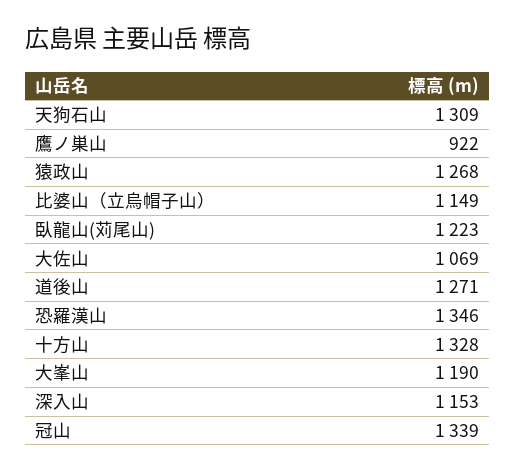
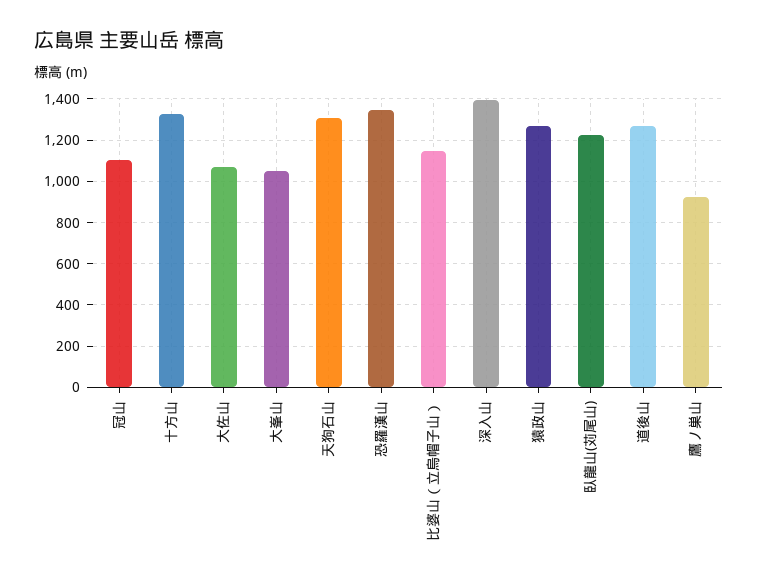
  {
    "天狗石山": 1309,
    "鷹ノ巣山": 922,
    "猿政山": 1268,
    "比婆山（立烏帽子山）": 1149,
    "臥龍山(苅尾山)": 1223,
    "大佐山": 1069,
    "道後山": 1271,
    "恐羅漢山": 1346,
    "十方山": 1328,
-   "大峯山": 1190,
+   "大峯山": 1050,
-   "深入山": 1153,
+   "深入山": 1400,
-   "冠山": 1339
+   "冠山": 1100
  }

